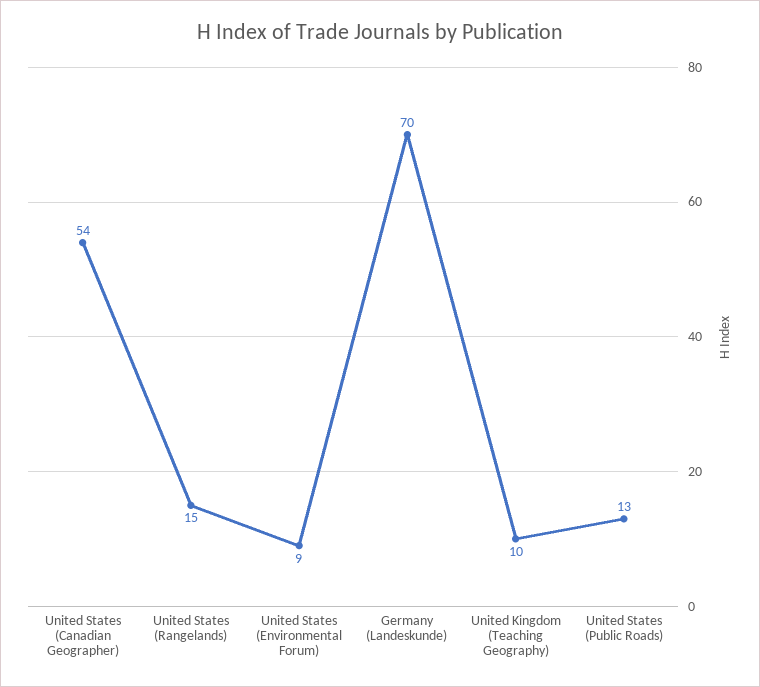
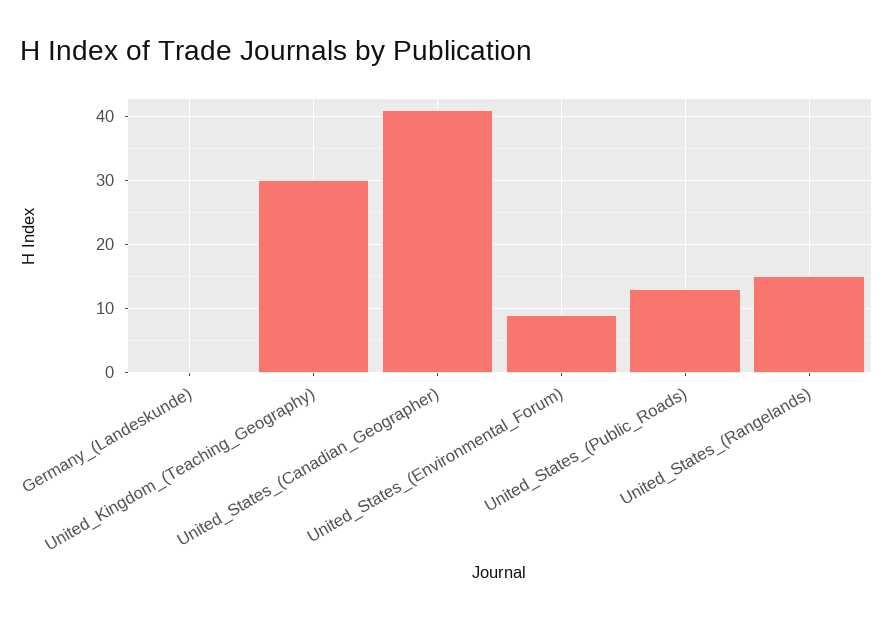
  {
-   "United States (Canadian Geographer)": 54,
+   "United States (Canadian Geographer)": 41,
    "United States (Rangelands)": 15,
    "United States (Environmental Forum)": 9,
-   "Germany (Landeskunde)": 70,
+   "Germany (Landeskunde)": 0,
-   "United Kingdom (Teaching Geography)": 10,
+   "United Kingdom (Teaching Geography)": 30,
    "United States (Public Roads)": 13
  }

